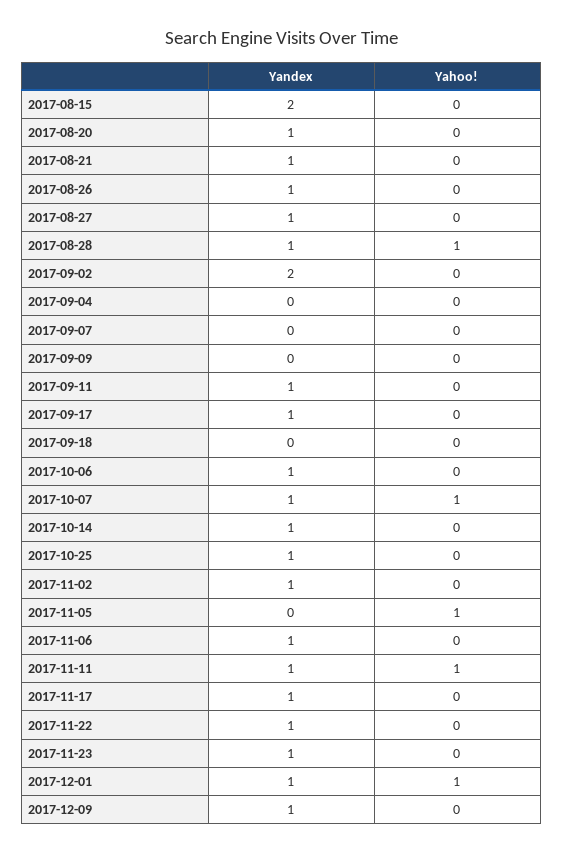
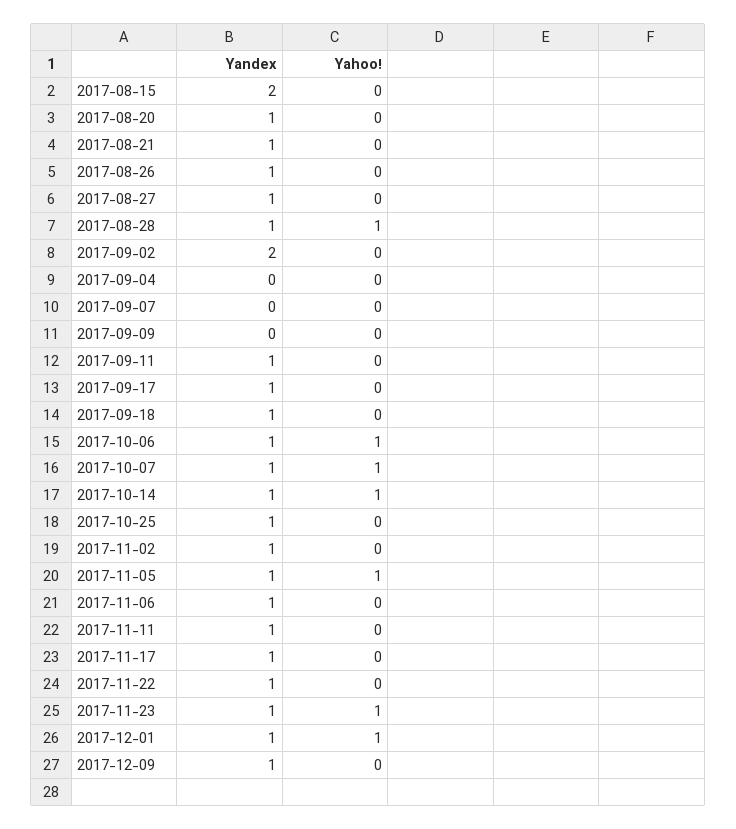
  {
    "Yandex": {
      "2017-08-15": 2,
      "2017-08-20": 1,
      "2017-08-21": 1,
      "2017-08-26": 1,
      "2017-08-27": 1,
      "2017-08-28": 1,
      "2017-09-02": 2,
      "2017-09-04": 0,
      "2017-09-07": 0,
      "2017-09-09": 0,
      "2017-09-11": 1,
      "2017-09-17": 1,
-     "2017-09-18": 0,
+     "2017-09-18": 1,
      "2017-10-06": 1,
      "2017-10-07": 1,
      "2017-10-14": 1,
      "2017-10-25": 1,
      "2017-11-02": 1,
-     "2017-11-05": 0,
+     "2017-11-05": 1,
      "2017-11-06": 1,
      "2017-11-11": 1,
      "2017-11-17": 1,
      "2017-11-22": 1,
      "2017-11-23": 1,
      "2017-12-01": 1,
      "2017-12-09": 1
    },
    "Yahoo!": {
      "2017-08-15": 0,
      "2017-08-20": 0,
      "2017-08-21": 0,
      "2017-08-26": 0,
      "2017-08-27": 0,
      "2017-08-28": 1,
      "2017-09-02": 0,
      "2017-09-04": 0,
      "2017-09-07": 0,
      "2017-09-09": 0,
      "2017-09-11": 0,
      "2017-09-17": 0,
      "2017-09-18": 0,
-     "2017-10-06": 0,
+     "2017-10-06": 1,
      "2017-10-07": 1,
-     "2017-10-14": 0,
+     "2017-10-14": 1,
      "2017-10-25": 0,
      "2017-11-02": 0,
      "2017-11-05": 1,
      "2017-11-06": 0,
-     "2017-11-11": 1,
+     "2017-11-11": 0,
      "2017-11-17": 0,
      "2017-11-22": 0,
-     "2017-11-23": 0,
+     "2017-11-23": 1,
      "2017-12-01": 1,
      "2017-12-09": 0
    }
  }

